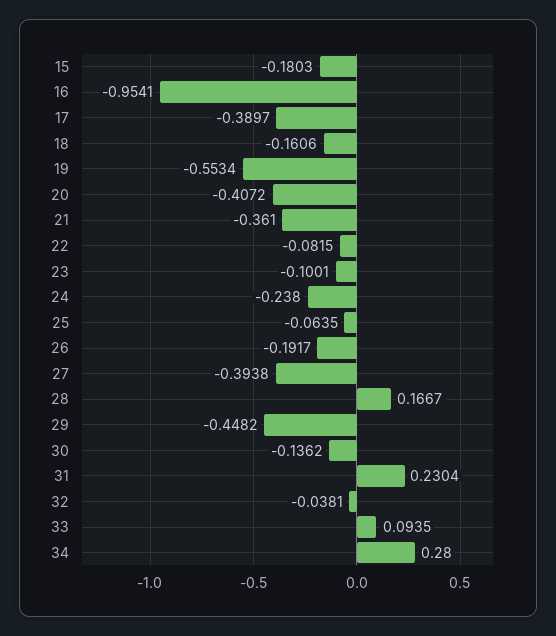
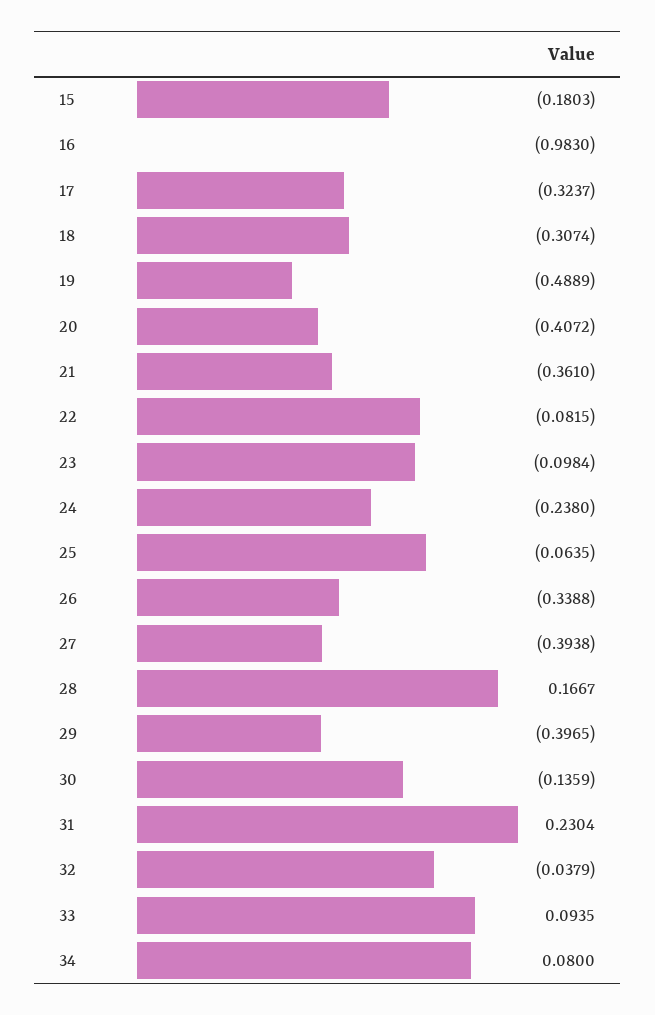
  {
    "15": -0.1803,
-   "16": -0.9541,
+   "16": -0.983,
-   "17": -0.3897,
+   "17": -0.3237,
-   "18": -0.1606,
+   "18": -0.3074,
-   "19": -0.5534,
+   "19": -0.4889,
    "20": -0.4072,
    "21": -0.361,
    "22": -0.0815,
-   "23": -0.1001,
+   "23": -0.0984,
    "24": -0.238,
    "25": -0.0635,
-   "26": -0.1917,
+   "26": -0.3388,
    "27": -0.3938,
    "28": 0.1667,
-   "29": -0.4482,
+   "29": -0.3965,
-   "30": -0.1362,
+   "30": -0.1359,
    "31": 0.2304,
-   "32": -0.0381,
+   "32": -0.0379,
    "33": 0.0935,
-   "34": 0.28
+   "34": 0.08
  }

